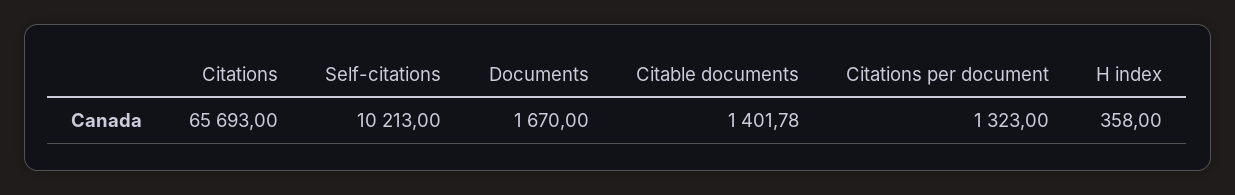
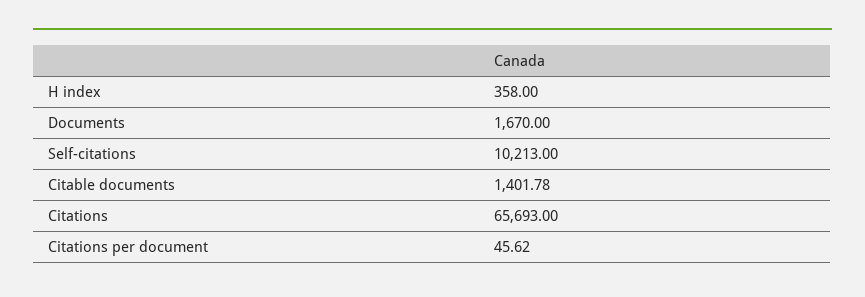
  {
    "Citations": 65693,
    "Self-citations": 10213,
    "Documents": 1670,
    "Citable documents": 1401.78,
-   "Citations per document": 1323,
+   "Citations per document": 45.62,
    "H index": 358
  }

